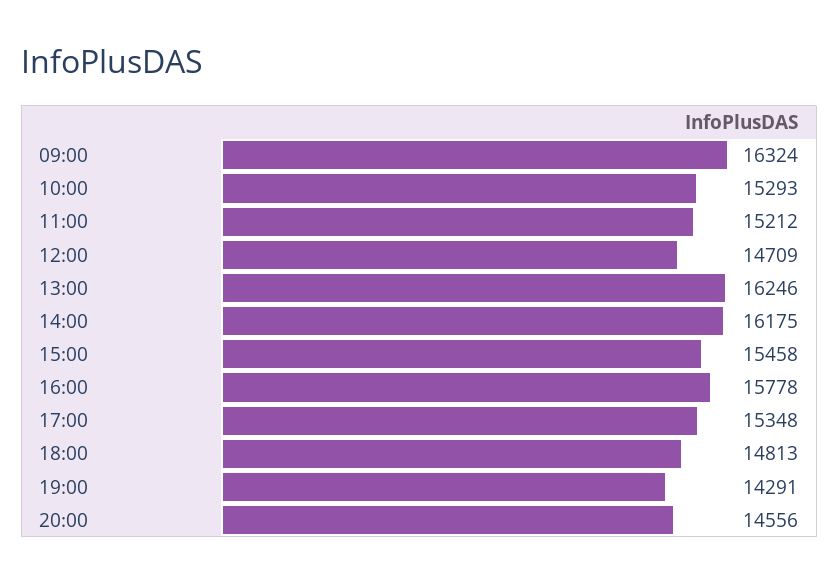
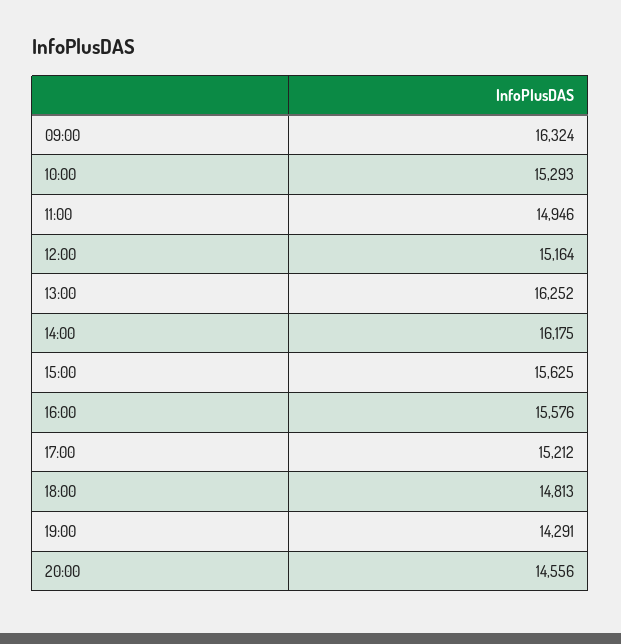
  {
    "09:00": 16324,
    "10:00": 15293,
-   "11:00": 15212,
+   "11:00": 14946,
-   "12:00": 14709,
+   "12:00": 15164,
-   "13:00": 16246,
+   "13:00": 16252,
    "14:00": 16175,
-   "15:00": 15458,
+   "15:00": 15625,
-   "16:00": 15778,
+   "16:00": 15576,
-   "17:00": 15348,
+   "17:00": 15212,
    "18:00": 14813,
    "19:00": 14291,
    "20:00": 14556
  }

